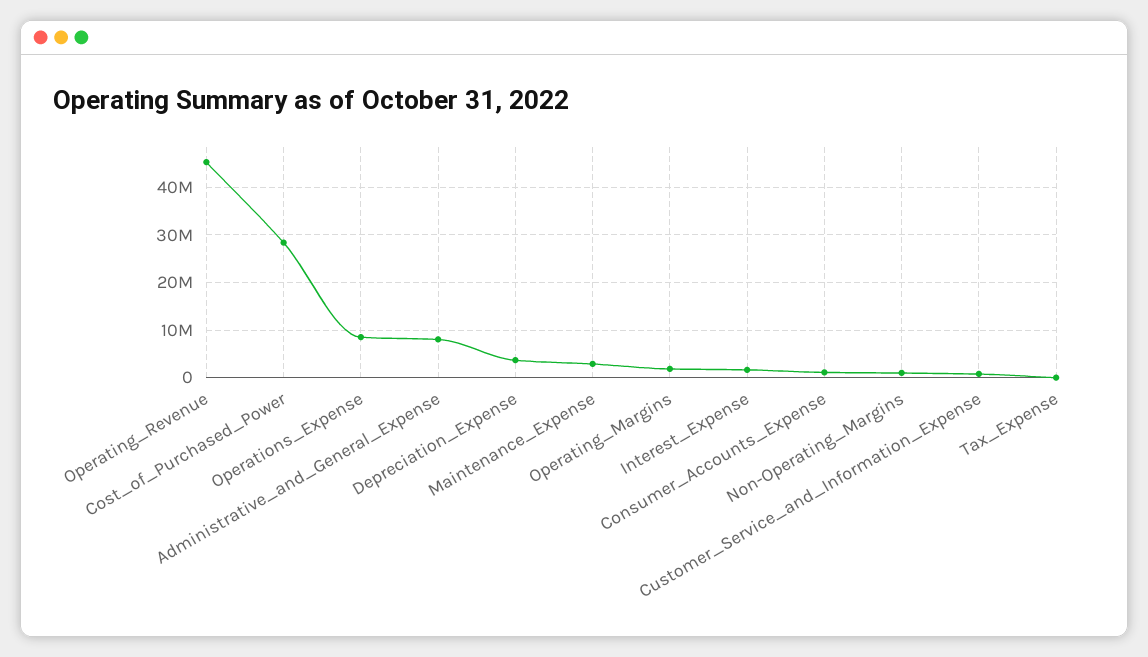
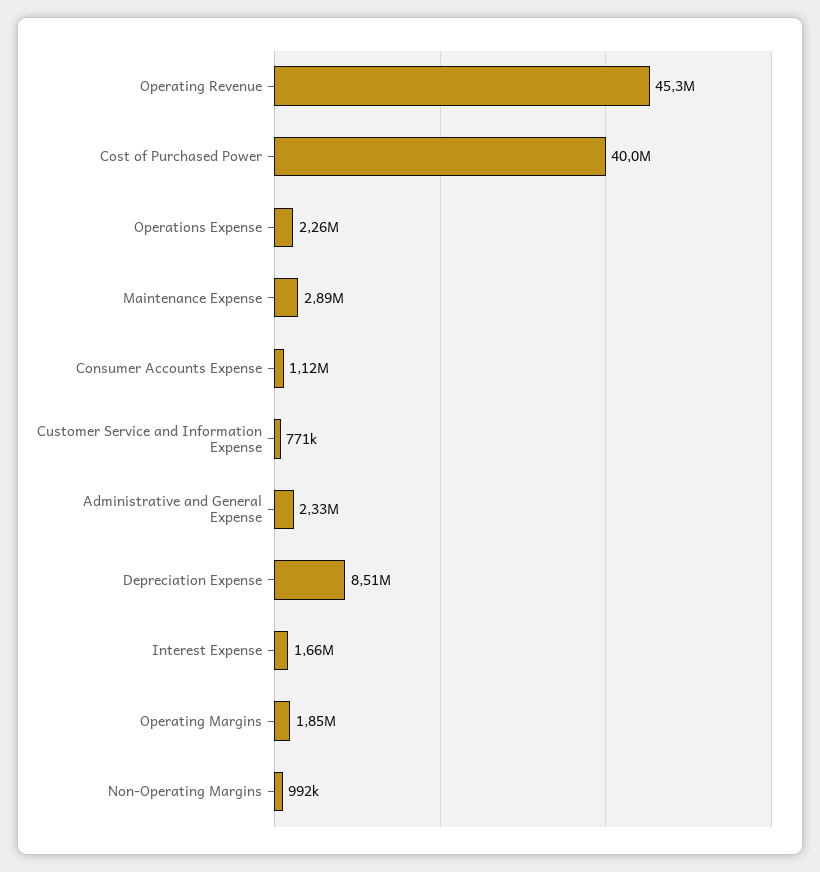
  {
    "Operating_Revenue": 45300000,
-   "Cost_of_Purchased_Power": 28000000,
+   "Cost_of_Purchased_Power": 40000000,
-   "Operations_Expense": 8000000,
+   "Operations_Expense": 2260000,
-   "Administrative_and_General_Expense": 8000000,
+   "Administrative_and_General_Expense": 2330000,
-   "Depreciation_Expense": 4000000,
+   "Depreciation_Expense": 8510000,
    "Maintenance_Expense": 2890000,
    "Operating_Margins": 1850000,
    "Interest_Expense": 1660000,
    "Consumer_Accounts_Expense": 1120000,
    "Non-Operating_Margins": 992000,
-   "Customer_Service_and_Information_Expense": 771000,
+   "Customer_Service_and_Information_Expense": 771000
-   "Tax_Expense": 0
  }

